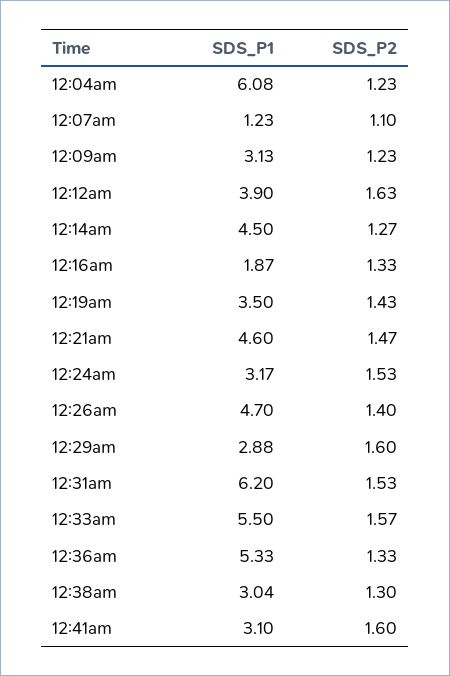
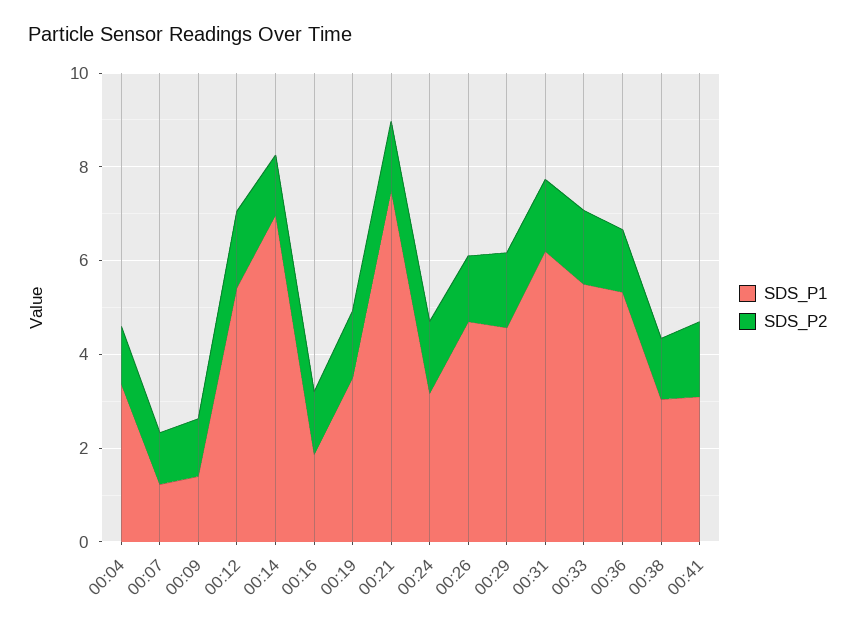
  {
    "SDS_P1": {
-     "12:04am": 6.08,
+     "12:04am": 3.5,
      "12:07am": 1.23,
-     "12:09am": 3.13,
+     "12:09am": 1.5,
-     "12:12am": 3.9,
+     "12:12am": 5.5,
-     "12:14am": 4.5,
+     "12:14am": 7,
      "12:16am": 1.87,
      "12:19am": 3.5,
-     "12:21am": 4.6,
+     "12:21am": 7.5,
      "12:24am": 3.17,
      "12:26am": 4.7,
-     "12:29am": 2.88,
+     "12:29am": 4.5,
      "12:31am": 6.2,
      "12:33am": 5.5,
      "12:36am": 5.33,
      "12:38am": 3.04,
      "12:41am": 3.1
    },
    "SDS_P2": {
      "12:04am": 1.23,
      "12:07am": 1.1,
      "12:09am": 1.23,
      "12:12am": 1.63,
      "12:14am": 1.27,
      "12:16am": 1.33,
      "12:19am": 1.43,
      "12:21am": 1.47,
      "12:24am": 1.53,
      "12:26am": 1.4,
      "12:29am": 1.6,
      "12:31am": 1.53,
      "12:33am": 1.57,
      "12:36am": 1.33,
      "12:38am": 1.3,
      "12:41am": 1.6
    }
  }

